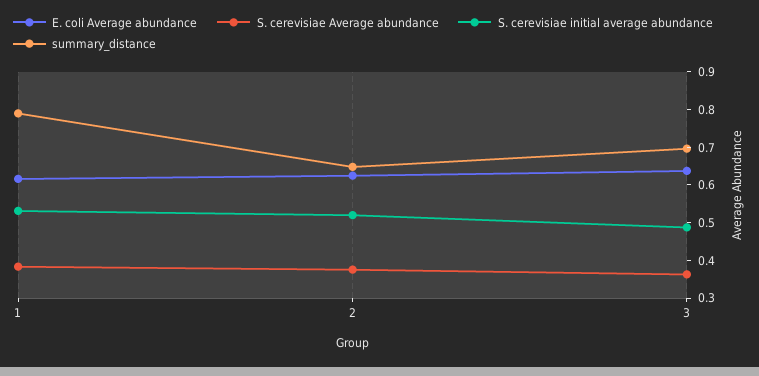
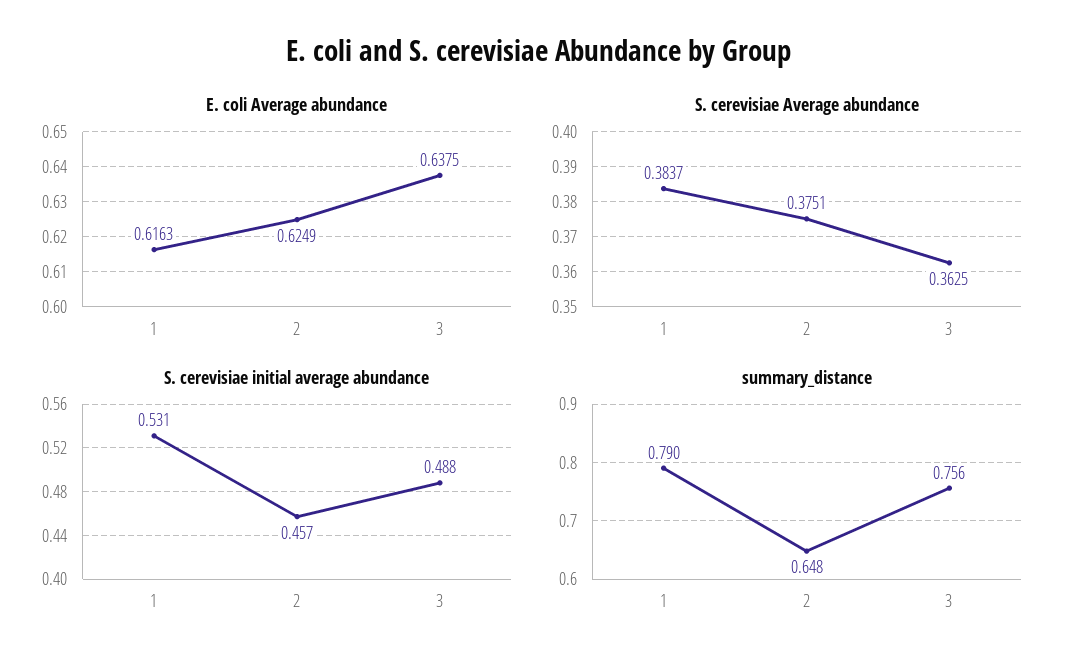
  {
    "E. coli Average abundance": {
      "1": 0.6163,
      "2": 0.6249,
      "3": 0.6375
    },
    "S. cerevisiae Average abundance": {
      "1": 0.3837,
      "2": 0.3751,
      "3": 0.3625
    },
    "S. cerevisiae initial average abundance": {
      "1": 0.531,
-     "2": 0.525,
+     "2": 0.457,
      "3": 0.488
    },
    "summary_distance": {
      "1": 0.79,
      "2": 0.648,
-     "3": 0.7
+     "3": 0.756
    }
  }

